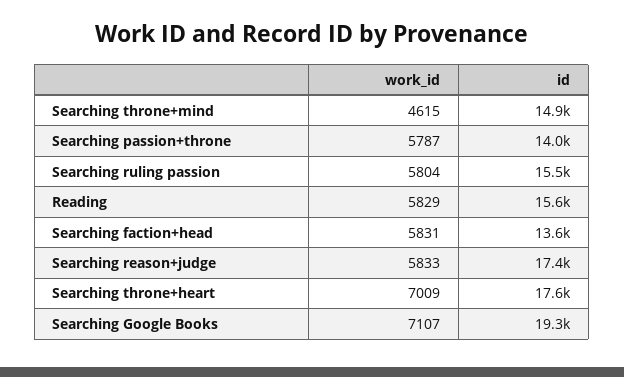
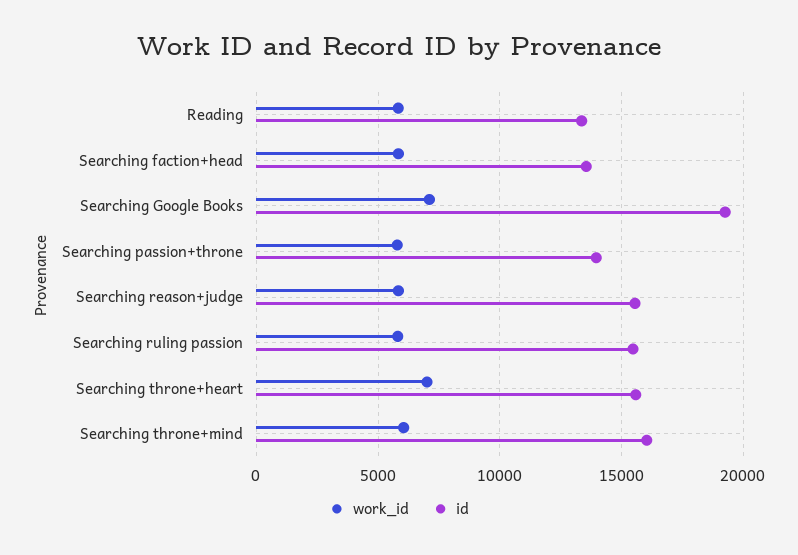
  {
    "work_id": {
-     "Searching throne+mind": 4615,
+     "Searching throne+mind": 6000,
      "Searching passion+throne": 5787,
      "Searching ruling passion": 5804,
      "Reading": 5829,
      "Searching faction+head": 5831,
      "Searching reason+judge": 5833,
      "Searching throne+heart": 7009,
      "Searching Google Books": 7107
    },
    "id": {
-     "Searching throne+mind": 14900,
+     "Searching throne+mind": 16000,
      "Searching passion+throne": 14000,
      "Searching ruling passion": 15500,
-     "Reading": 15600,
+     "Reading": 13500,
      "Searching faction+head": 13600,
-     "Searching reason+judge": 17400,
+     "Searching reason+judge": 15500,
-     "Searching throne+heart": 17600,
+     "Searching throne+heart": 15500,
      "Searching Google Books": 19300
    }
  }

